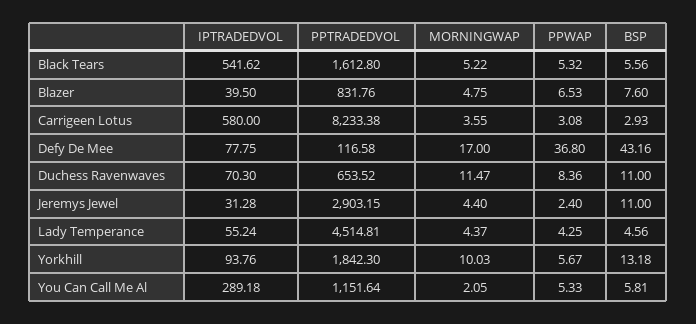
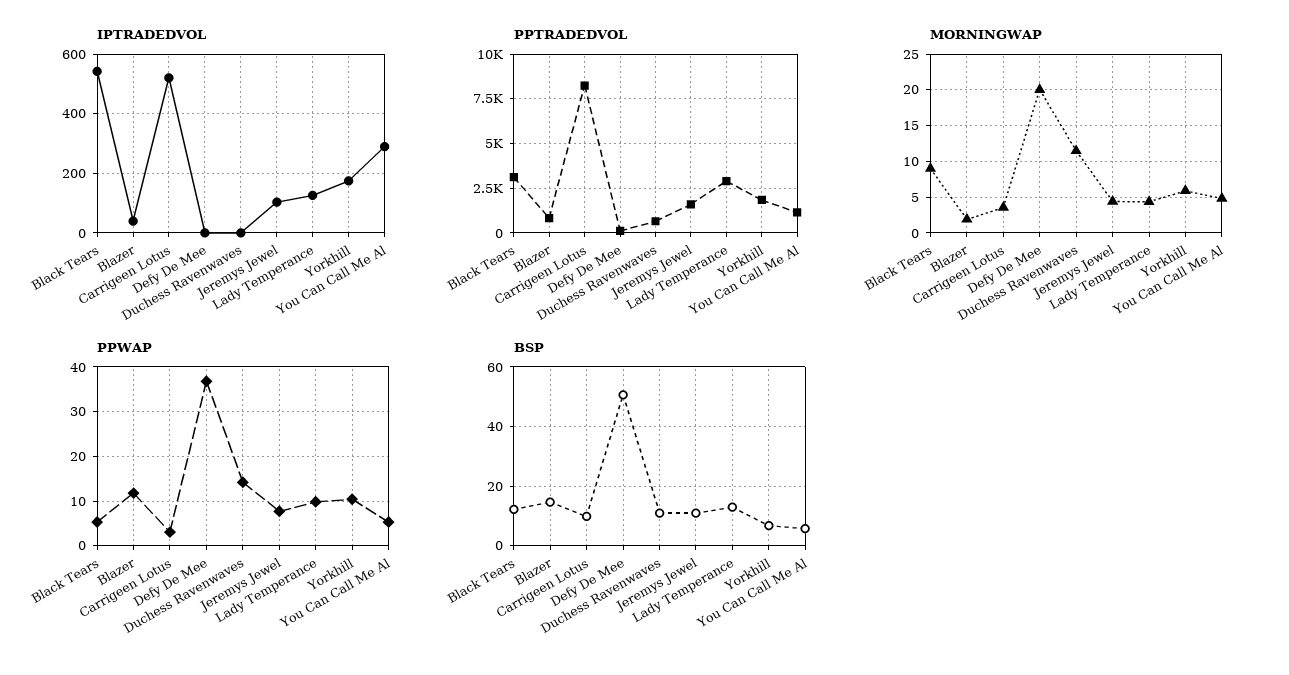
  {
    "IPTRADEDVOL": {
      "Black Tears": 541.62,
      "Blazer": 39.5,
-     "Carrigeen Lotus": 580,
+     "Carrigeen Lotus": 525,
-     "Defy De Mee": 77.75,
+     "Defy De Mee": 0,
-     "Duchess Ravenwaves": 70.3,
+     "Duchess Ravenwaves": 0,
-     "Jeremys Jewel": 31.28,
+     "Jeremys Jewel": 100,
-     "Lady Temperance": 55.24,
+     "Lady Temperance": 125,
-     "Yorkhill": 93.76,
+     "Yorkhill": 175,
      "You Can Call Me Al": 289.18
    },
    "PPTRADEDVOL": {
-     "Black Tears": 1612.8,
+     "Black Tears": 3000,
      "Blazer": 831.76,
      "Carrigeen Lotus": 8233.38,
      "Defy De Mee": 116.58,
      "Duchess Ravenwaves": 653.52,
-     "Jeremys Jewel": 2903.15,
+     "Jeremys Jewel": 1500,
-     "Lady Temperance": 4514.81,
+     "Lady Temperance": 3000,
      "Yorkhill": 1842.3,
      "You Can Call Me Al": 1151.64
    },
    "MORNINGWAP": {
-     "Black Tears": 5.22,
+     "Black Tears": 9,
-     "Blazer": 4.75,
+     "Blazer": 2,
      "Carrigeen Lotus": 3.55,
-     "Defy De Mee": 17,
+     "Defy De Mee": 20,
      "Duchess Ravenwaves": 11.47,
      "Jeremys Jewel": 4.4,
      "Lady Temperance": 4.37,
-     "Yorkhill": 10.03,
+     "Yorkhill": 6,
-     "You Can Call Me Al": 2.05
+     "You Can Call Me Al": 5
    },
    "PPWAP": {
      "Black Tears": 5.32,
-     "Blazer": 6.53,
+     "Blazer": 12,
      "Carrigeen Lotus": 3.08,
      "Defy De Mee": 36.8,
-     "Duchess Ravenwaves": 8.36,
+     "Duchess Ravenwaves": 14,
-     "Jeremys Jewel": 2.4,
+     "Jeremys Jewel": 8,
-     "Lady Temperance": 4.25,
+     "Lady Temperance": 10,
-     "Yorkhill": 5.67,
+     "Yorkhill": 10,
      "You Can Call Me Al": 5.33
    },
    "BSP": {
-     "Black Tears": 5.56,
+     "Black Tears": 12.5,
-     "Blazer": 7.6,
+     "Blazer": 15,
-     "Carrigeen Lotus": 2.93,
+     "Carrigeen Lotus": 10,
-     "Defy De Mee": 43.16,
+     "Defy De Mee": 50,
      "Duchess Ravenwaves": 11,
      "Jeremys Jewel": 11,
-     "Lady Temperance": 4.56,
+     "Lady Temperance": 12.5,
-     "Yorkhill": 13.18,
+     "Yorkhill": 7.5,
      "You Can Call Me Al": 5.81
    }
  }

